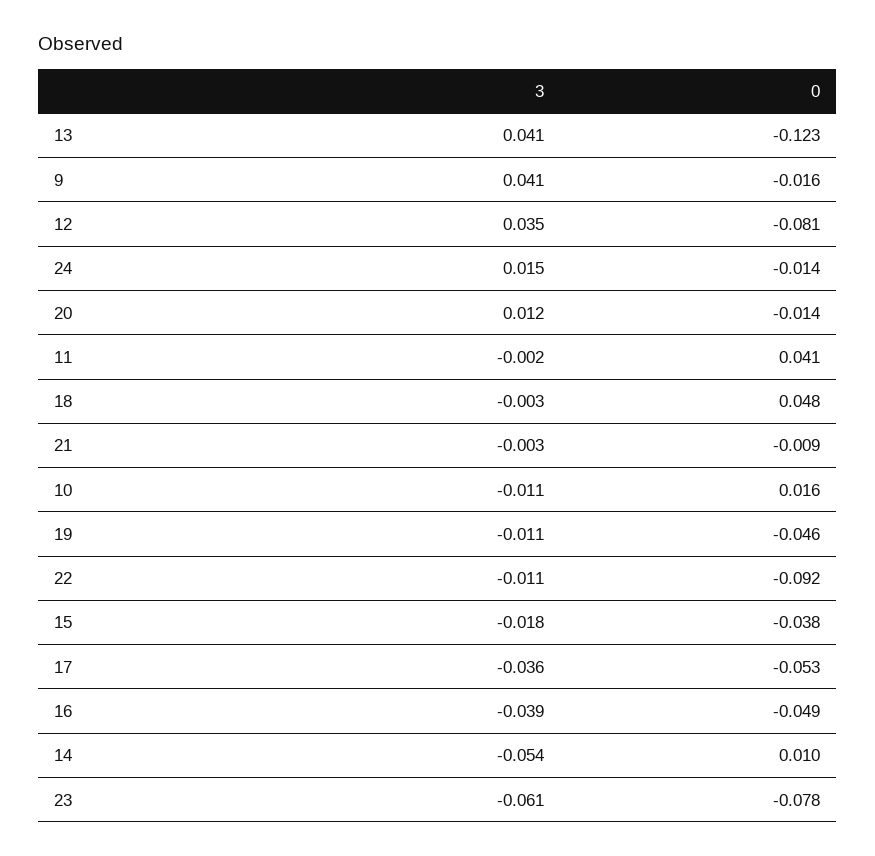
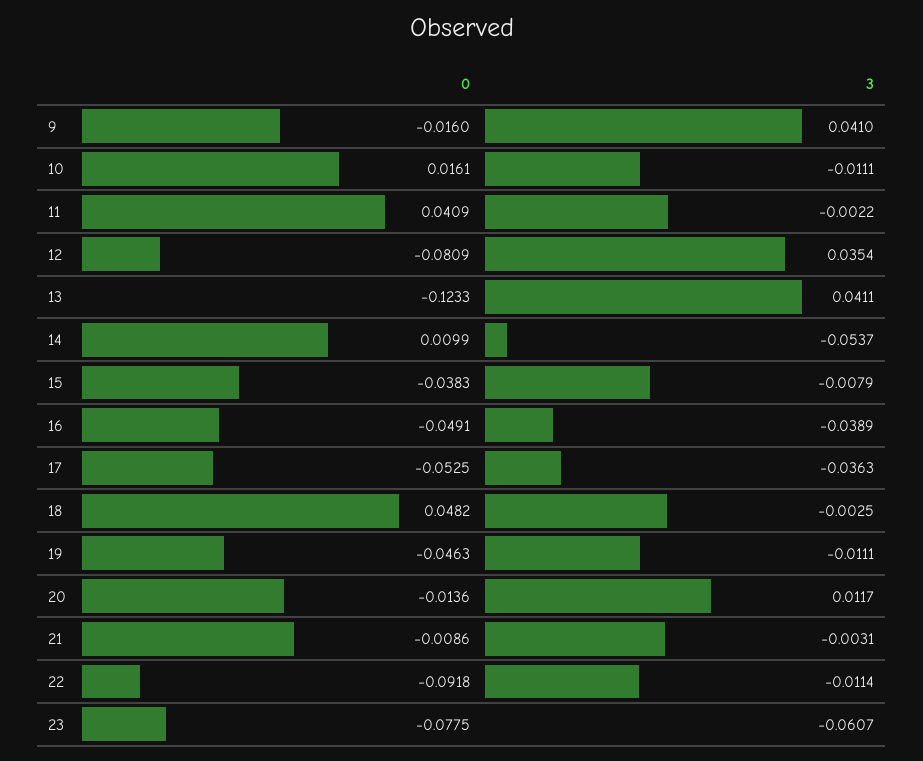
  {
    "3": {
      "13": 0.0411,
      "9": 0.041,
      "12": 0.0354,
-     "24": 0.015,
      "20": 0.0117,
      "11": -0.0022,
      "18": -0.0025,
      "21": -0.0031,
      "10": -0.0111,
      "19": -0.0111,
      "22": -0.0114,
-     "15": -0.018,
+     "15": -0.0079,
      "17": -0.0363,
      "16": -0.0389,
      "14": -0.0537,
      "23": -0.0607
    },
    "0": {
      "13": -0.1233,
      "9": -0.016,
      "12": -0.0809,
-     "24": -0.014,
      "20": -0.0136,
      "11": 0.0409,
      "18": 0.0482,
      "21": -0.0086,
      "10": 0.0161,
      "19": -0.0463,
      "22": -0.0918,
      "15": -0.0383,
      "17": -0.0525,
      "16": -0.0491,
      "14": 0.0099,
      "23": -0.0775
    }
  }

